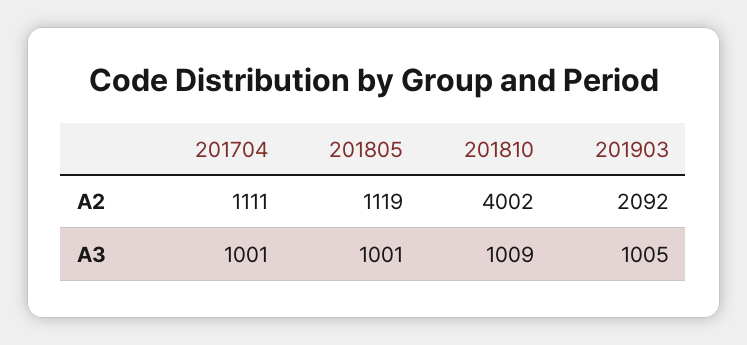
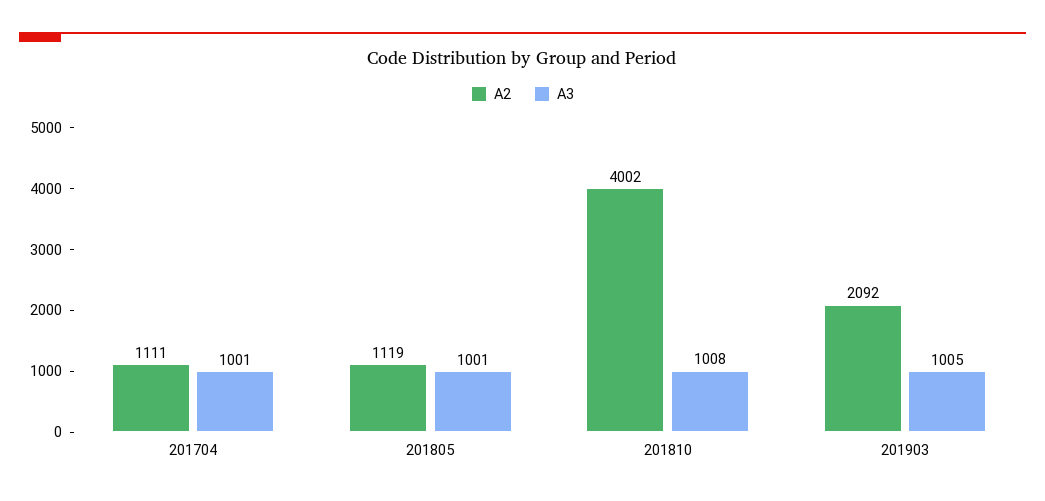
  {
    "A2": {
      "201704": 1111,
      "201805": 1119,
      "201810": 4002,
      "201903": 2092
    },
    "A3": {
      "201704": 1001,
      "201805": 1001,
-     "201810": 1009,
+     "201810": 1008,
      "201903": 1005
    }
  }

